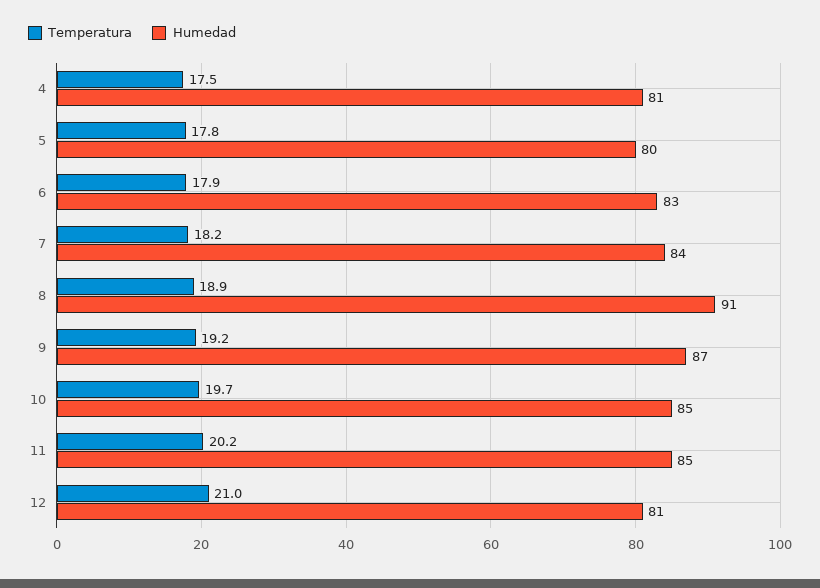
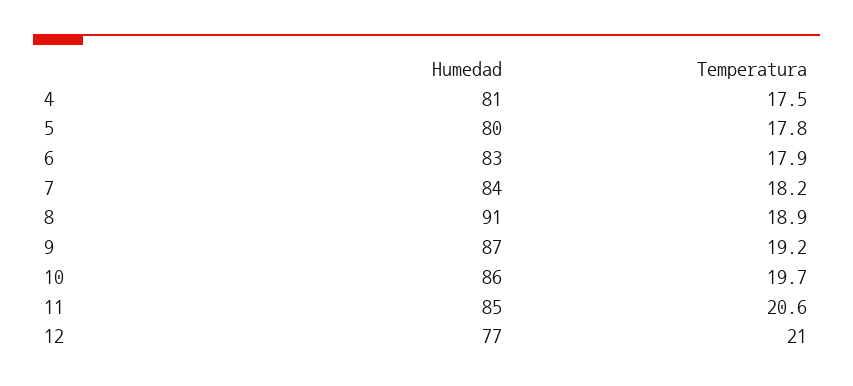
  {
    "Temperatura": {
      "4": 17.5,
      "5": 17.8,
      "6": 17.9,
      "7": 18.2,
      "8": 18.9,
      "9": 19.2,
      "10": 19.7,
-     "11": 20.2,
+     "11": 20.6,
      "12": 21
    },
    "Humedad": {
      "4": 81,
      "5": 80,
      "6": 83,
      "7": 84,
      "8": 91,
      "9": 87,
-     "10": 85,
+     "10": 86,
      "11": 85,
-     "12": 81
+     "12": 77
    }
  }

